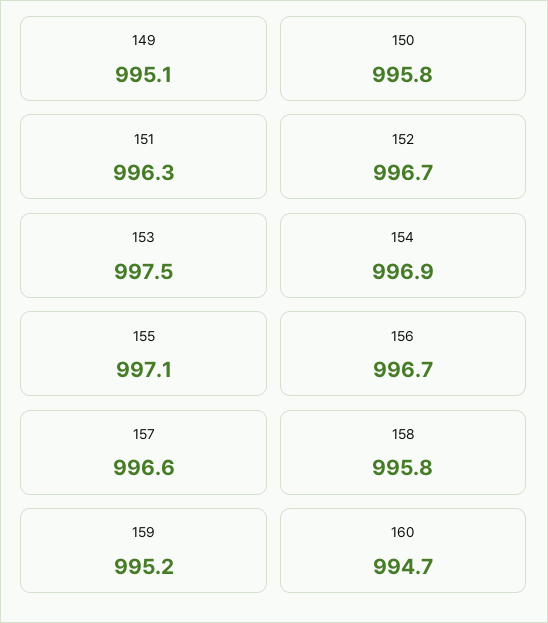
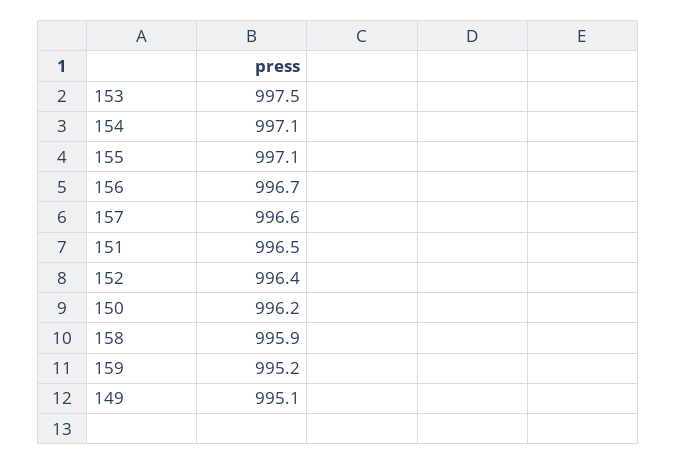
  {
    "149": 995.1,
-   "150": 995.8,
+   "150": 996.2,
-   "151": 996.3,
+   "151": 996.5,
-   "152": 996.7,
+   "152": 996.4,
    "153": 997.5,
-   "154": 996.9,
+   "154": 997.1,
    "155": 997.1,
    "156": 996.7,
    "157": 996.6,
-   "158": 995.8,
+   "158": 995.9,
-   "159": 995.2,
+   "159": 995.2
-   "160": 994.7
  }

